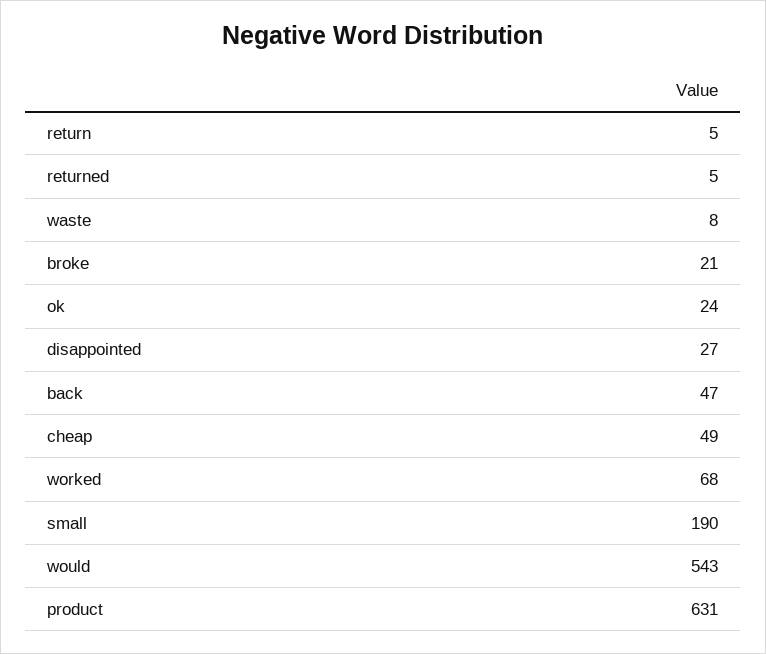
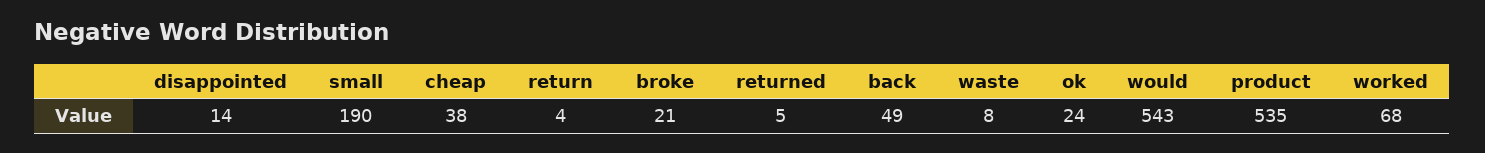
  {
-   "return": 5,
+   "return": 4,
    "returned": 5,
    "waste": 8,
    "broke": 21,
    "ok": 24,
-   "disappointed": 27,
+   "disappointed": 14,
-   "back": 47,
+   "back": 49,
-   "cheap": 49,
+   "cheap": 38,
    "worked": 68,
    "small": 190,
    "would": 543,
-   "product": 631
+   "product": 535
  }

